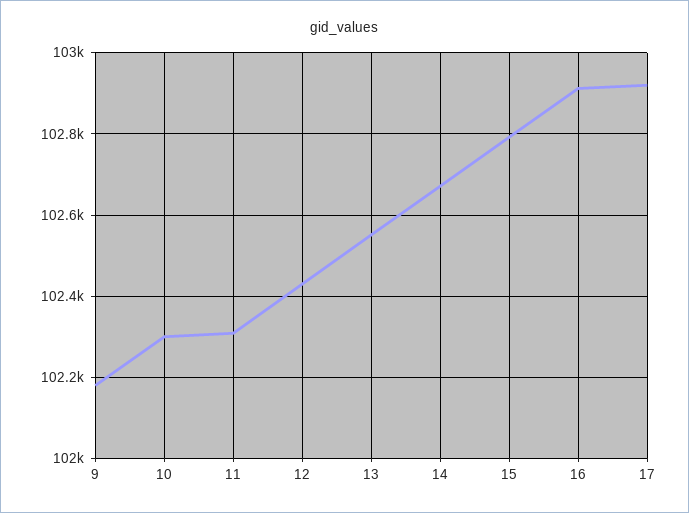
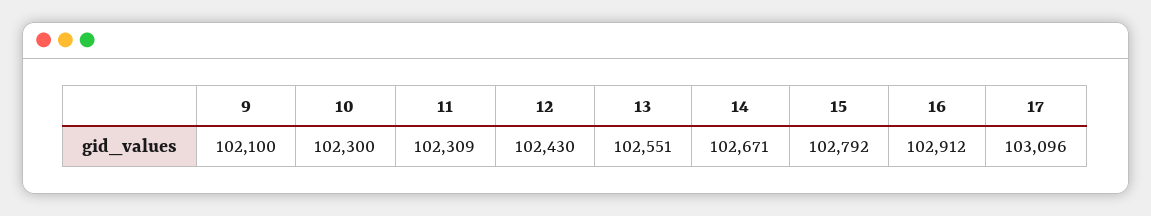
  {
-   "9": 102180,
+   "9": 102100,
    "10": 102300,
    "11": 102309,
    "12": 102430,
    "13": 102551,
    "14": 102671,
    "15": 102792,
    "16": 102912,
-   "17": 102920
+   "17": 103096
  }

